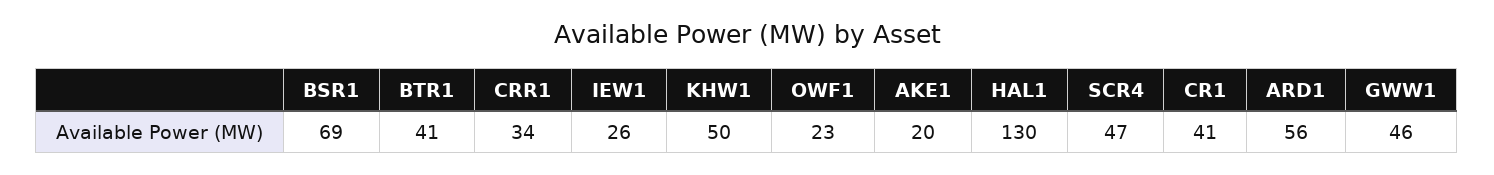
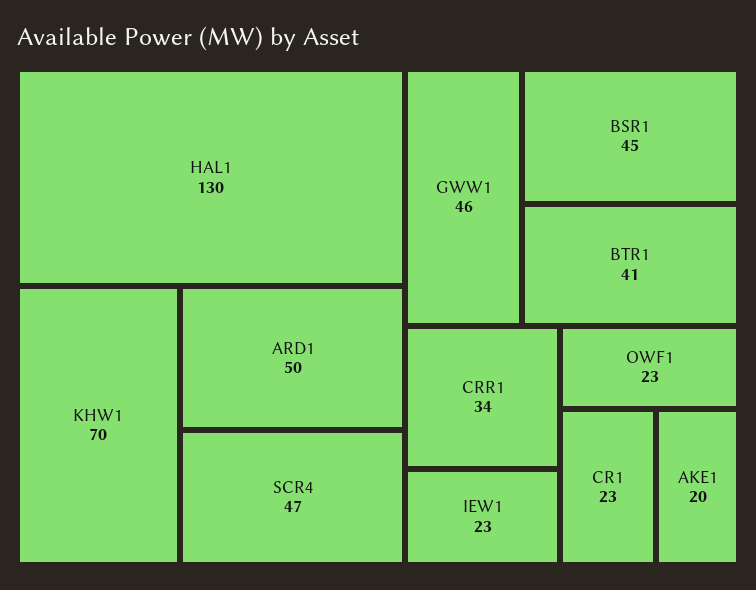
  {
-   "BSR1": 69,
+   "BSR1": 45,
    "BTR1": 41,
    "CRR1": 34,
-   "IEW1": 26,
+   "IEW1": 23,
-   "KHW1": 50,
+   "KHW1": 70,
    "OWF1": 23,
    "AKE1": 20,
    "HAL1": 130,
    "SCR4": 47,
-   "CR1": 41,
+   "CR1": 23,
-   "ARD1": 56,
+   "ARD1": 50,
    "GWW1": 46
  }

